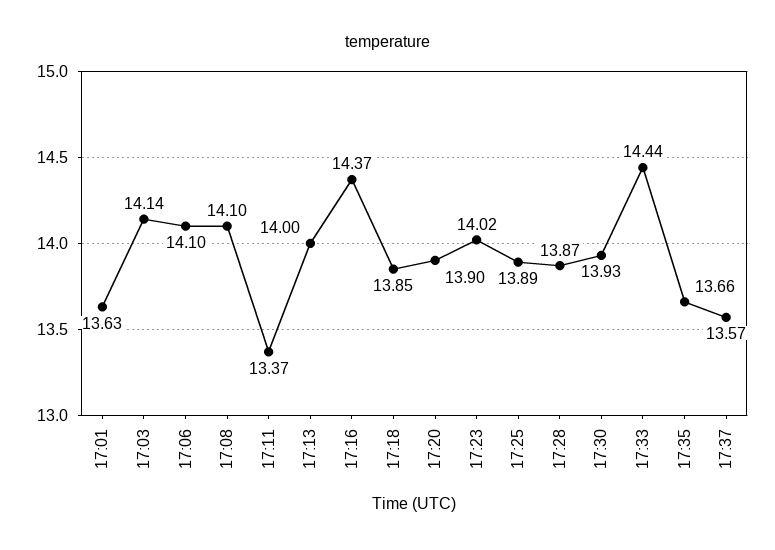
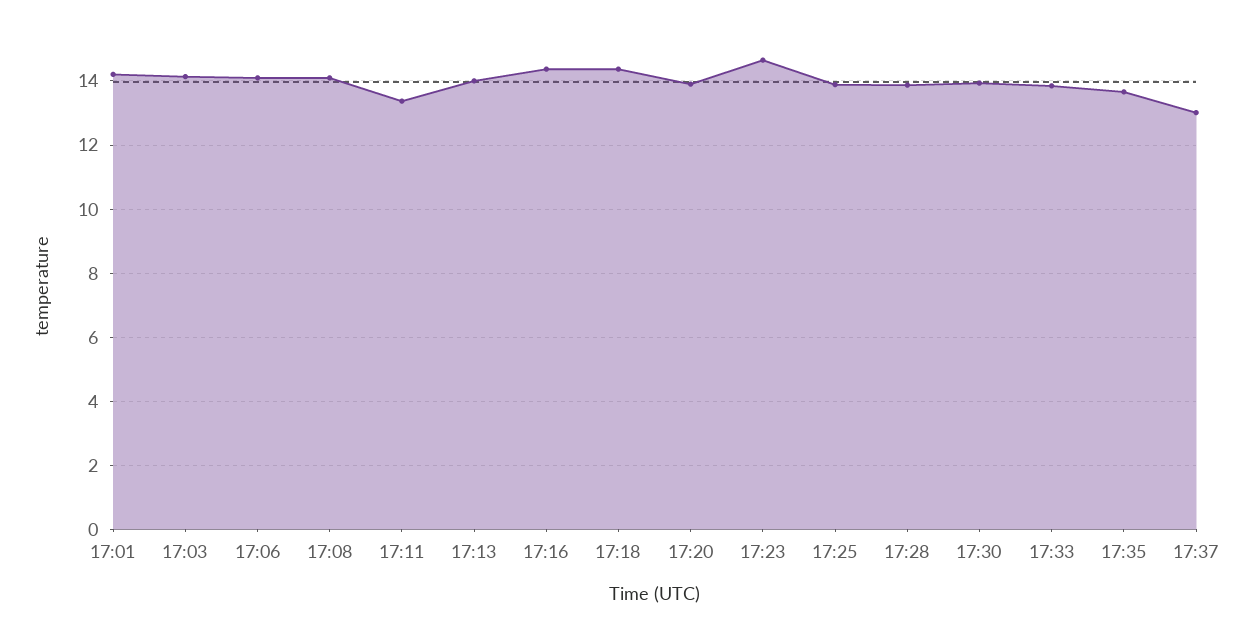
  {
-   "17:01": 13.63,
+   "17:01": 14.2,
    "17:03": 14.14,
    "17:06": 14.1,
    "17:08": 14.1,
    "17:11": 13.37,
    "17:13": 14,
    "17:16": 14.37,
-   "17:18": 13.85,
+   "17:18": 14.4,
    "17:20": 13.9,
-   "17:23": 14.02,
+   "17:23": 14.6,
    "17:25": 13.89,
    "17:28": 13.87,
    "17:30": 13.93,
-   "17:33": 14.44,
+   "17:33": 13.8,
    "17:35": 13.66,
-   "17:37": 13.57
+   "17:37": 13
  }

